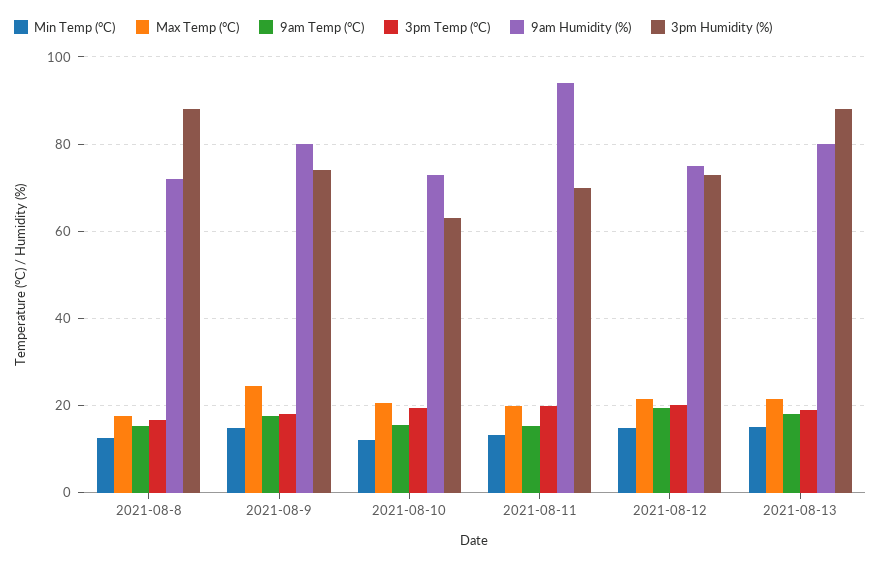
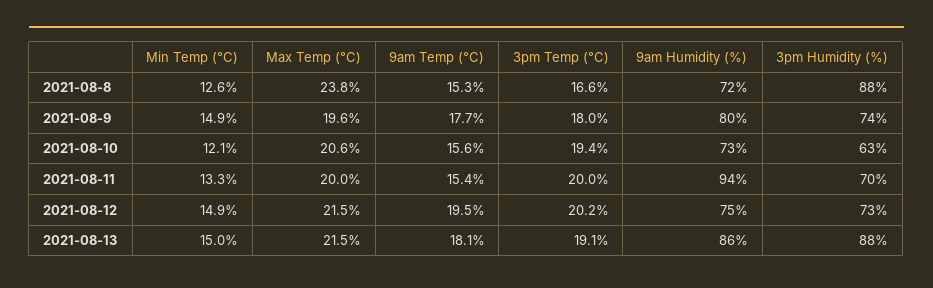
  {
    "Min Temp (°C)": {
      "2021-08-8": 12.6,
      "2021-08-9": 14.9,
      "2021-08-10": 12.1,
      "2021-08-11": 13.3,
      "2021-08-12": 14.9,
      "2021-08-13": 15
    },
    "Max Temp (°C)": {
-     "2021-08-8": 18,
+     "2021-08-8": 23.8,
-     "2021-08-9": 24,
+     "2021-08-9": 19.6,
      "2021-08-10": 20.6,
      "2021-08-11": 20,
      "2021-08-12": 21.5,
      "2021-08-13": 21.5
    },
    "9am Temp (°C)": {
      "2021-08-8": 15.3,
      "2021-08-9": 17.7,
      "2021-08-10": 15.6,
      "2021-08-11": 15.4,
      "2021-08-12": 19.5,
      "2021-08-13": 18.1
    },
    "3pm Temp (°C)": {
      "2021-08-8": 16.6,
      "2021-08-9": 18,
      "2021-08-10": 19.4,
      "2021-08-11": 20,
      "2021-08-12": 20.2,
      "2021-08-13": 19.1
    },
    "9am Humidity (%)": {
      "2021-08-8": 72,
      "2021-08-9": 80,
      "2021-08-10": 73,
      "2021-08-11": 94,
      "2021-08-12": 75,
-     "2021-08-13": 80
+     "2021-08-13": 86
    },
    "3pm Humidity (%)": {
      "2021-08-8": 88,
      "2021-08-9": 74,
      "2021-08-10": 63,
      "2021-08-11": 70,
      "2021-08-12": 73,
      "2021-08-13": 88
    }
  }

